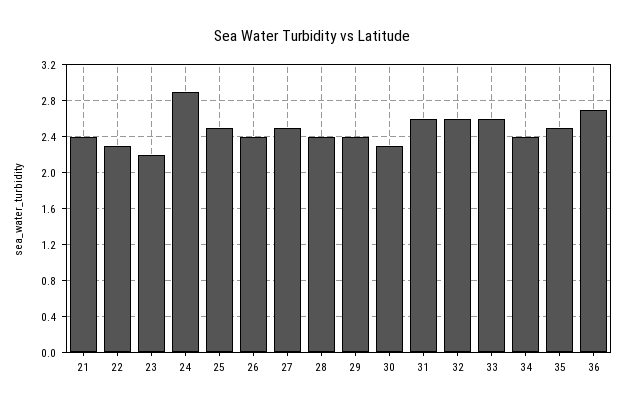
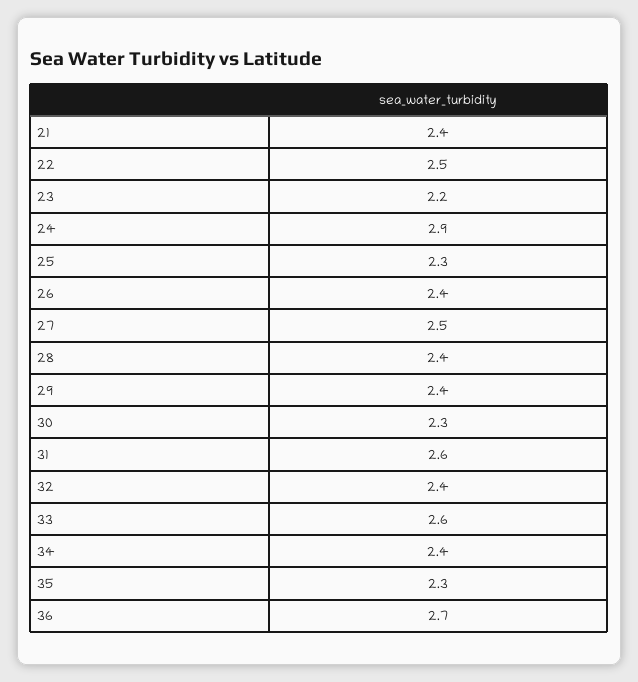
  {
    "21": 2.4,
-   "22": 2.3,
+   "22": 2.5,
    "23": 2.2,
    "24": 2.9,
-   "25": 2.5,
+   "25": 2.3,
    "26": 2.4,
    "27": 2.5,
    "28": 2.4,
    "29": 2.4,
    "30": 2.3,
    "31": 2.6,
-   "32": 2.6,
+   "32": 2.4,
    "33": 2.6,
    "34": 2.4,
-   "35": 2.5,
+   "35": 2.3,
    "36": 2.7
  }

